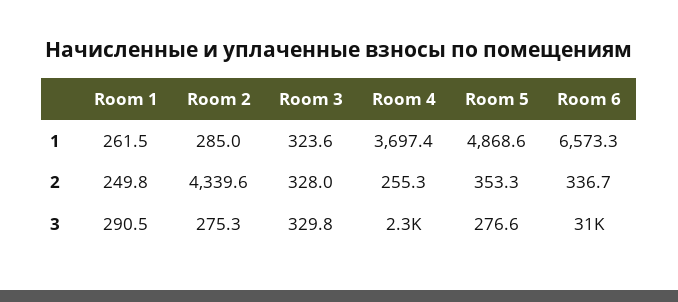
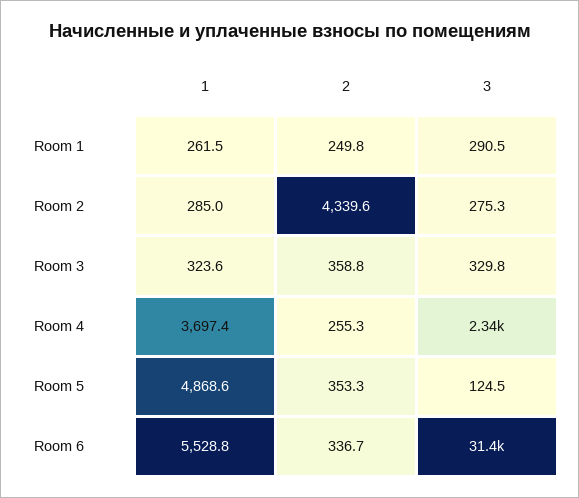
  {
    "Room 1": {
      "1": 261.5,
      "2": 249.8,
      "3": 290.5
    },
    "Room 2": {
      "1": 285,
      "2": 4339.6,
      "3": 275.3
    },
    "Room 3": {
      "1": 323.6,
-     "2": 328,
+     "2": 358.8,
      "3": 329.8
    },
    "Room 4": {
      "1": 3697.4,
      "2": 255.3,
      "3": 2340
    },
    "Room 5": {
      "1": 4868.6,
      "2": 353.3,
-     "3": 276.6
+     "3": 124.5
    },
    "Room 6": {
-     "1": 6573.3,
+     "1": 5528.8,
      "2": 336.7,
      "3": 31400
    }
  }

